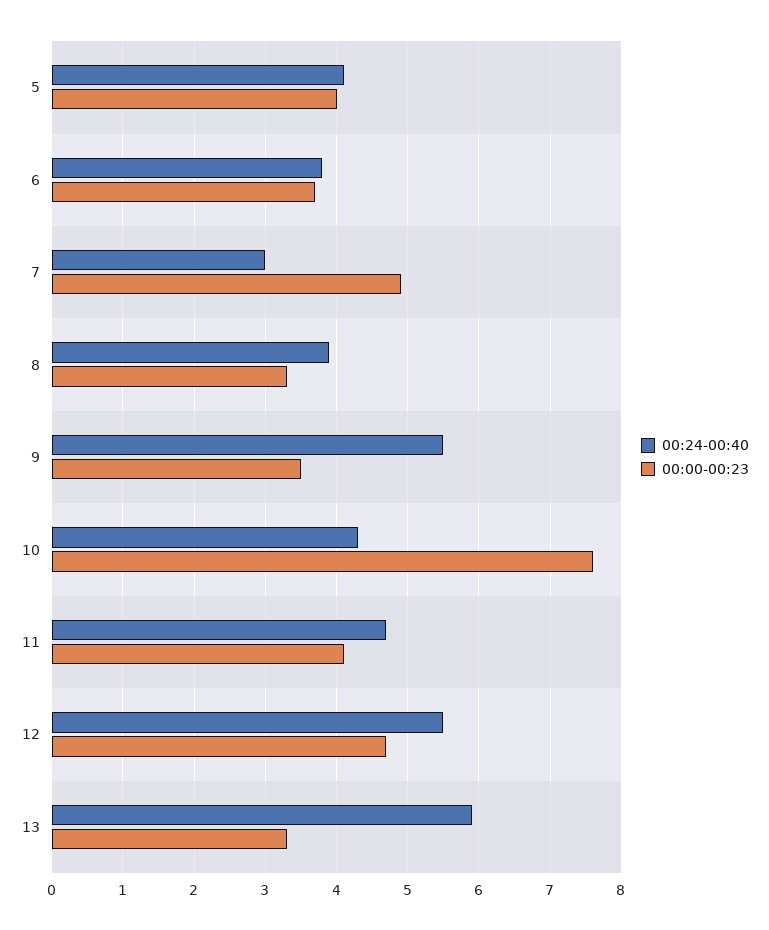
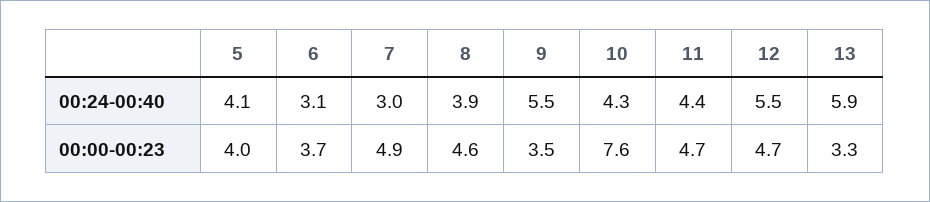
  {
    "00:24-00:40": {
      "5": 4.1,
-     "6": 3.8,
+     "6": 3.1,
      "7": 3,
      "8": 3.9,
      "9": 5.5,
      "10": 4.3,
-     "11": 4.7,
+     "11": 4.4,
      "12": 5.5,
      "13": 5.9
    },
    "00:00-00:23": {
      "5": 4,
      "6": 3.7,
      "7": 4.9,
-     "8": 3.3,
+     "8": 4.6,
      "9": 3.5,
      "10": 7.6,
-     "11": 4.1,
+     "11": 4.7,
      "12": 4.7,
      "13": 3.3
    }
  }

